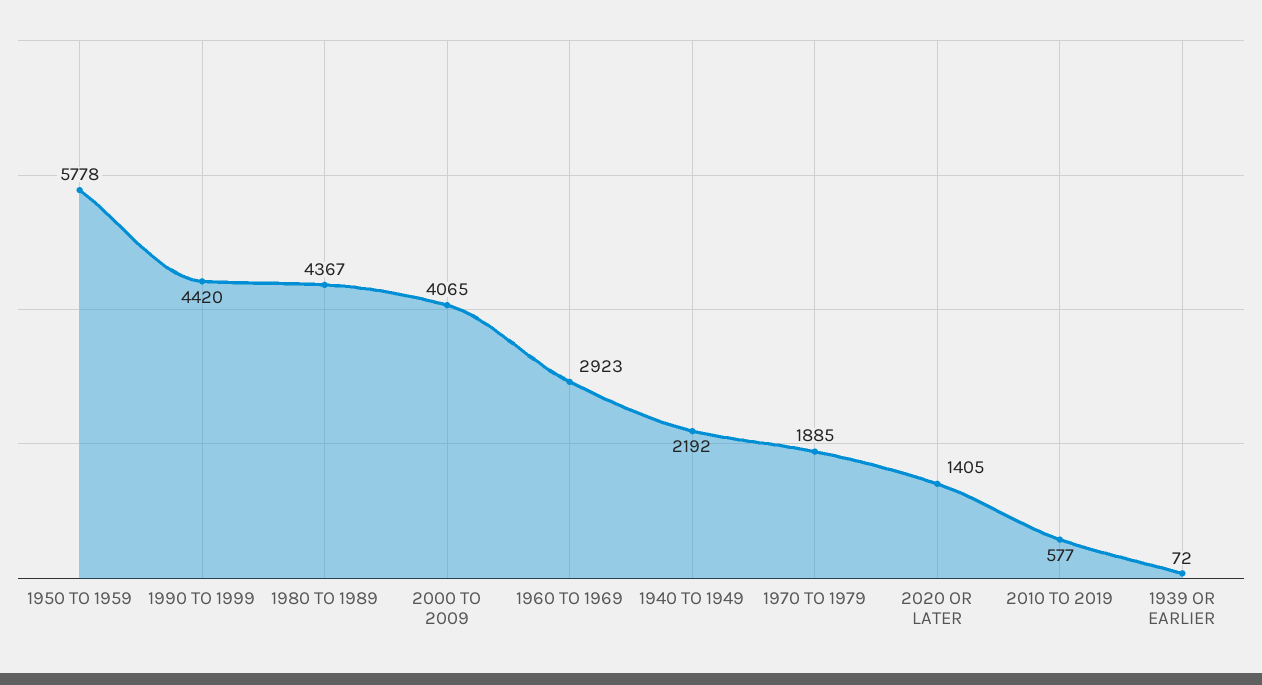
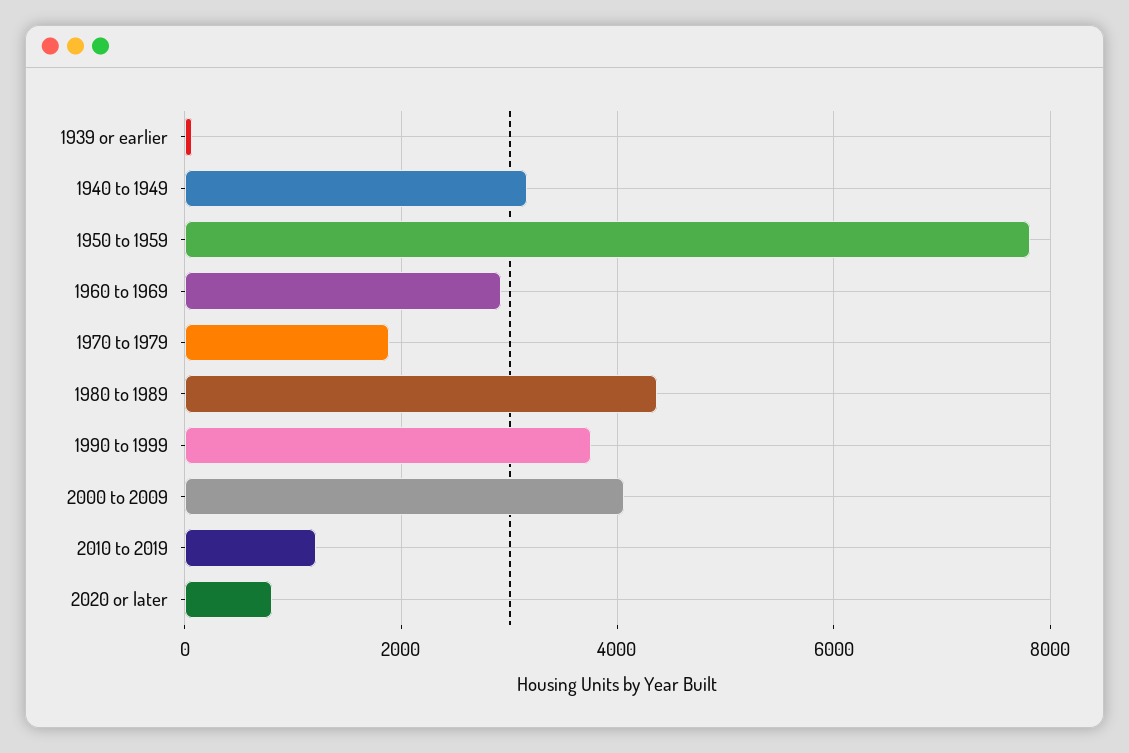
  {
-   "1950 TO 1959": 5778,
+   "1950 TO 1959": 7800,
-   "1990 TO 1999": 4420,
+   "1990 TO 1999": 3800,
    "1980 TO 1989": 4367,
    "2000 TO 2009": 4065,
    "1960 TO 1969": 2923,
-   "1940 TO 1949": 2192,
+   "1940 TO 1949": 3200,
    "1970 TO 1979": 1885,
-   "2020 OR LATER": 1405,
+   "2020 OR LATER": 800,
-   "2010 TO 2019": 577,
+   "2010 TO 2019": 1200,
    "1939 OR EARLIER": 72
  }

